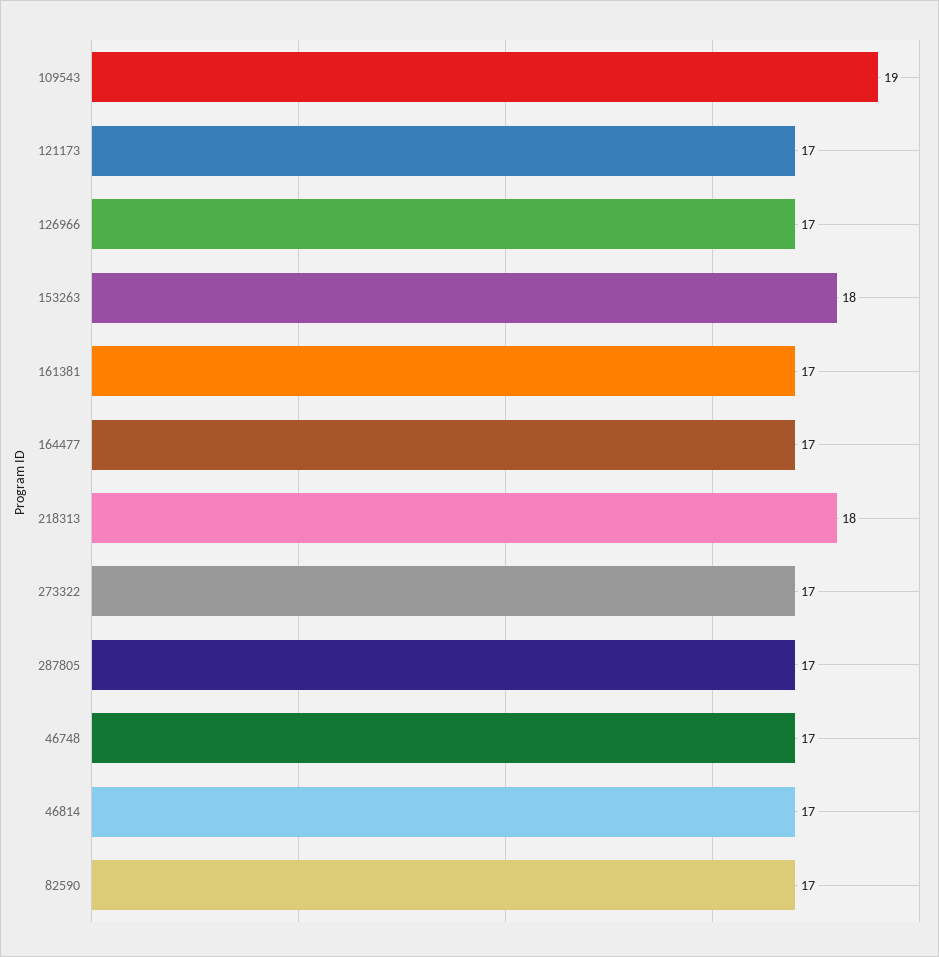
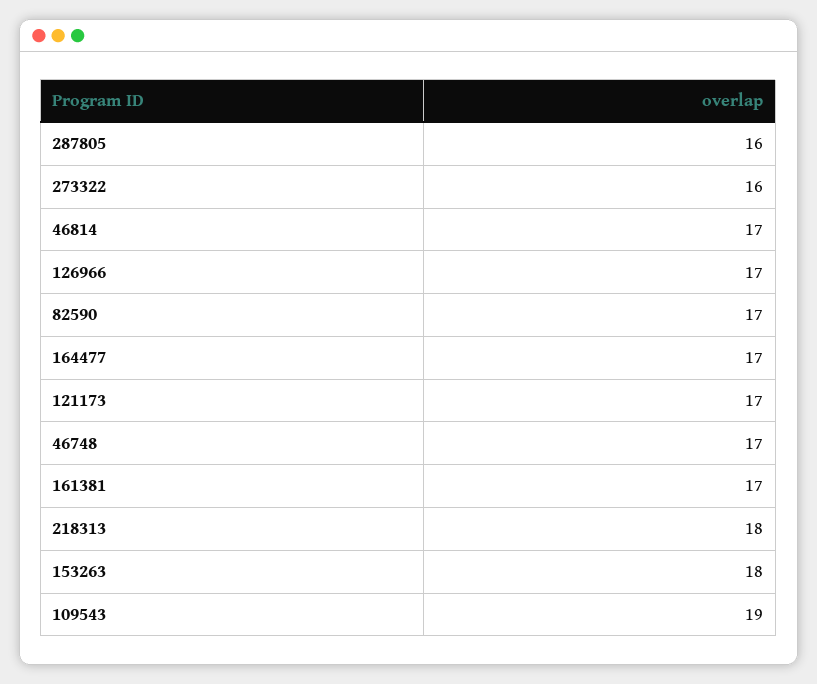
  {
    "109543": 19,
    "121173": 17,
    "126966": 17,
    "153263": 18,
    "161381": 17,
    "164477": 17,
    "218313": 18,
-   "273322": 17,
+   "273322": 16,
-   "287805": 17,
+   "287805": 16,
    "46748": 17,
    "46814": 17,
    "82590": 17
  }

